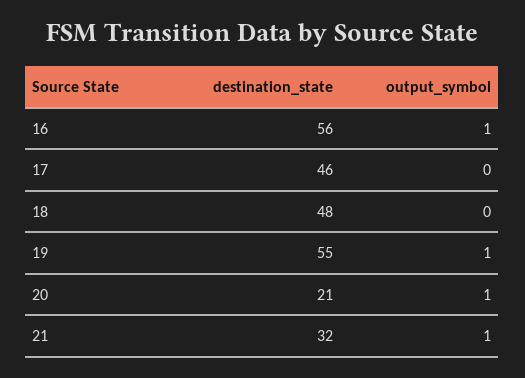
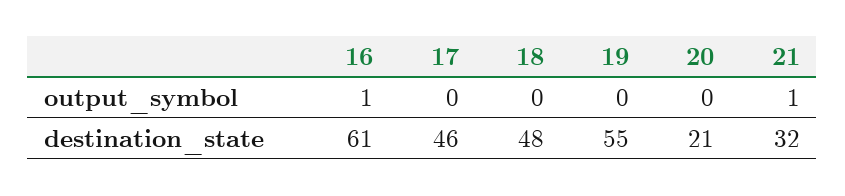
  {
    "destination_state": {
-     "16": 56,
+     "16": 61,
      "17": 46,
      "18": 48,
      "19": 55,
      "20": 21,
      "21": 32
    },
    "output_symbol": {
      "16": 1,
      "17": 0,
      "18": 0,
-     "19": 1,
+     "19": 0,
-     "20": 1,
+     "20": 0,
      "21": 1
    }
  }

